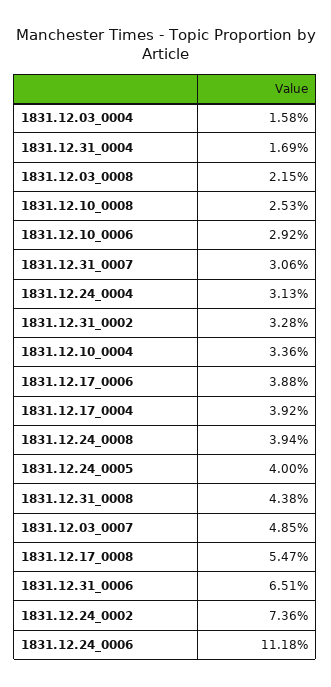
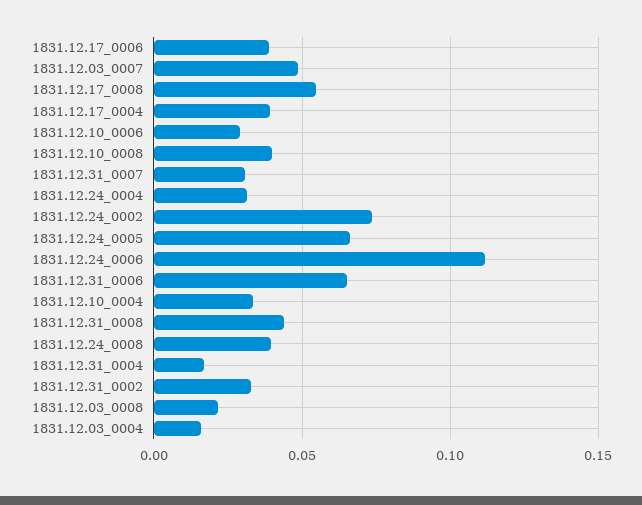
  {
    "1831.12.03_0004": 0.0158,
    "1831.12.31_0004": 0.0169,
    "1831.12.03_0008": 0.0215,
-   "1831.12.10_0008": 0.0253,
+   "1831.12.10_0008": 0.04,
    "1831.12.10_0006": 0.0292,
    "1831.12.31_0007": 0.0306,
    "1831.12.24_0004": 0.0313,
    "1831.12.31_0002": 0.0328,
    "1831.12.10_0004": 0.0336,
    "1831.12.17_0006": 0.0388,
    "1831.12.17_0004": 0.0392,
    "1831.12.24_0008": 0.0394,
-   "1831.12.24_0005": 0.04,
+   "1831.12.24_0005": 0.065,
    "1831.12.31_0008": 0.0438,
    "1831.12.03_0007": 0.0485,
    "1831.12.17_0008": 0.0547,
    "1831.12.31_0006": 0.0651,
    "1831.12.24_0002": 0.0736,
    "1831.12.24_0006": 0.1118
  }

